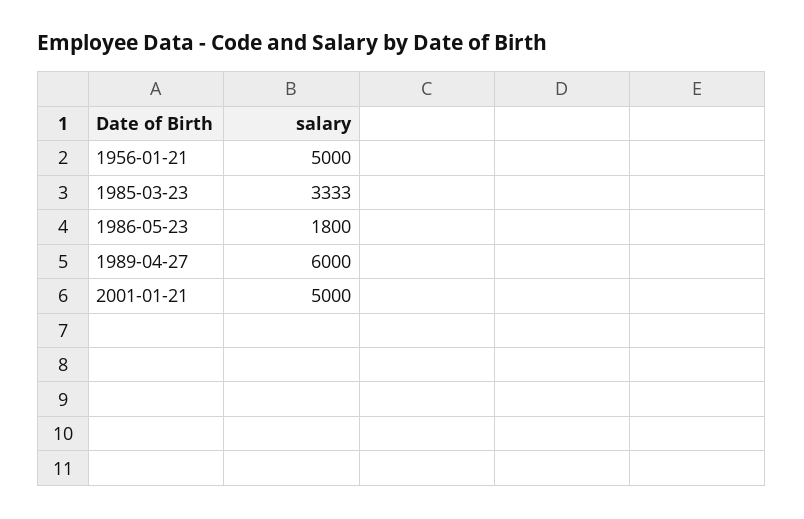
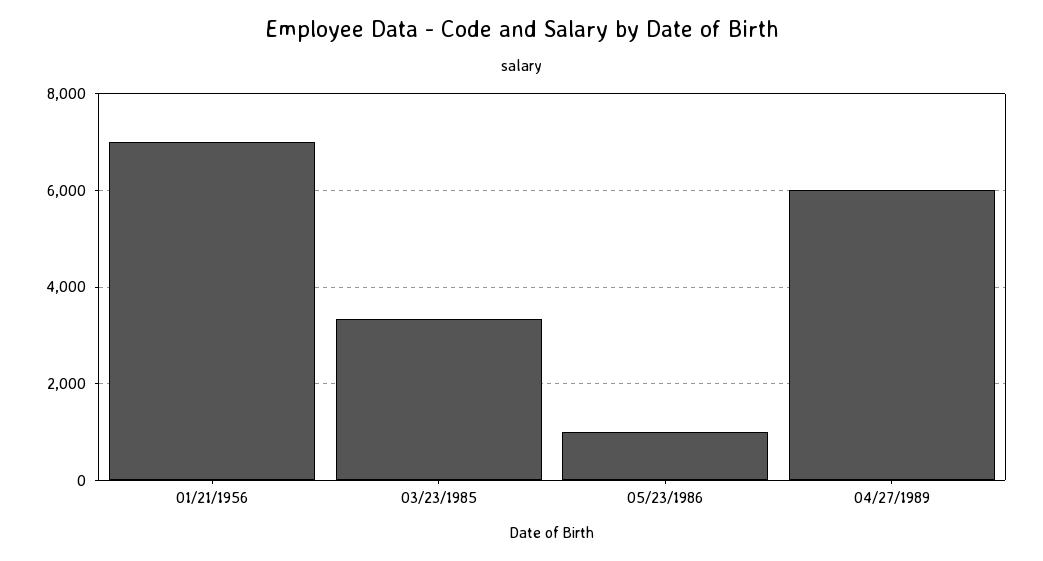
  {
-   "1956-01-21": 5000,
+   "1956-01-21": 7000,
    "1985-03-23": 3333,
-   "1986-05-23": 1800,
+   "1986-05-23": 1000,
-   "1989-04-27": 6000,
+   "1989-04-27": 6000
-   "2001-01-21": 5000
  }

